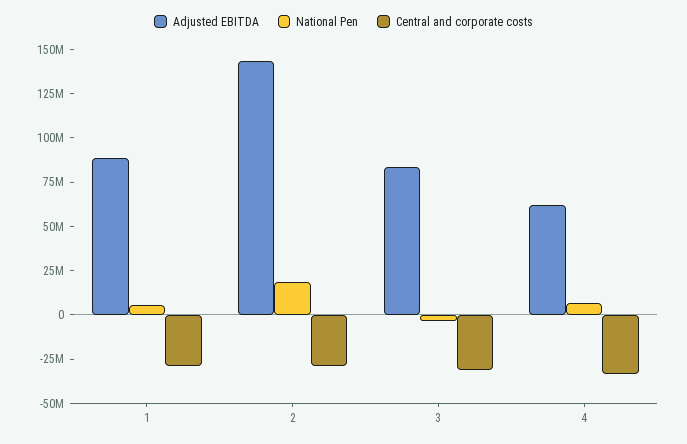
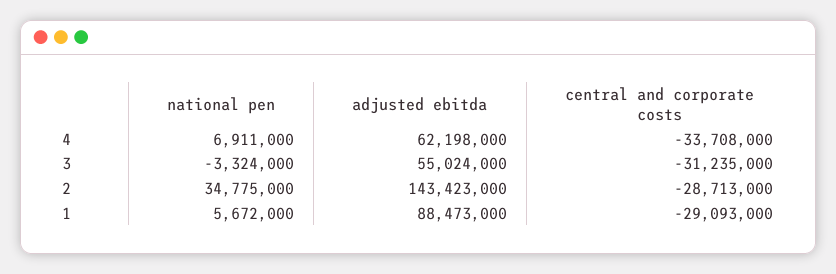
  {
    "Adjusted EBITDA": {
      "1": 88473000,
      "2": 143423000,
-     "3": 85000000,
+     "3": 55024000,
      "4": 62198000
    },
    "National Pen": {
      "1": 5672000,
-     "2": 20000000,
+     "2": 34775000,
      "3": -3324000,
      "4": 6911000
    },
    "Central and corporate costs": {
      "1": -29093000,
      "2": -28713000,
      "3": -31235000,
      "4": -33708000
    }
  }

